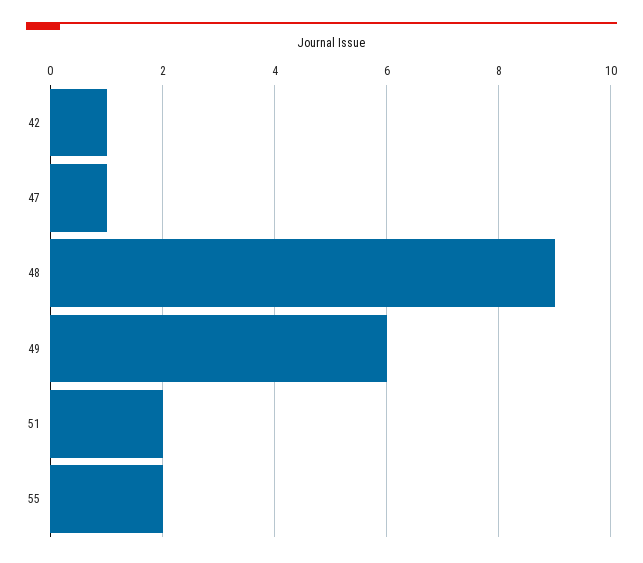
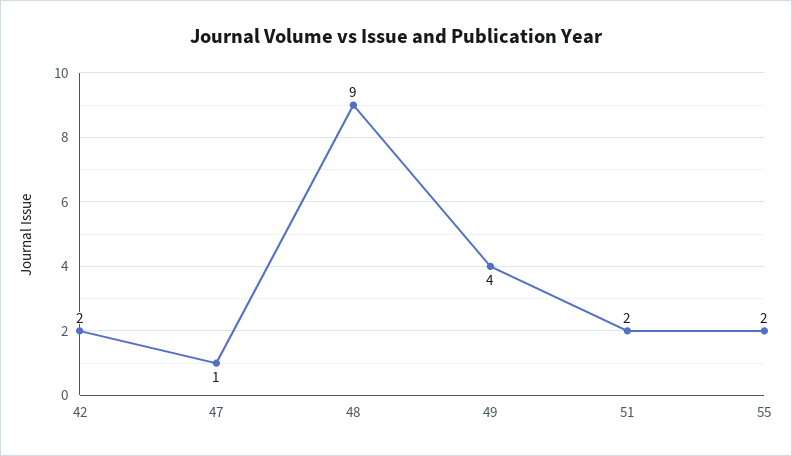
  {
-   "42": 1,
+   "42": 2,
    "47": 1,
    "48": 9,
-   "49": 6,
+   "49": 4,
    "51": 2,
    "55": 2
  }

